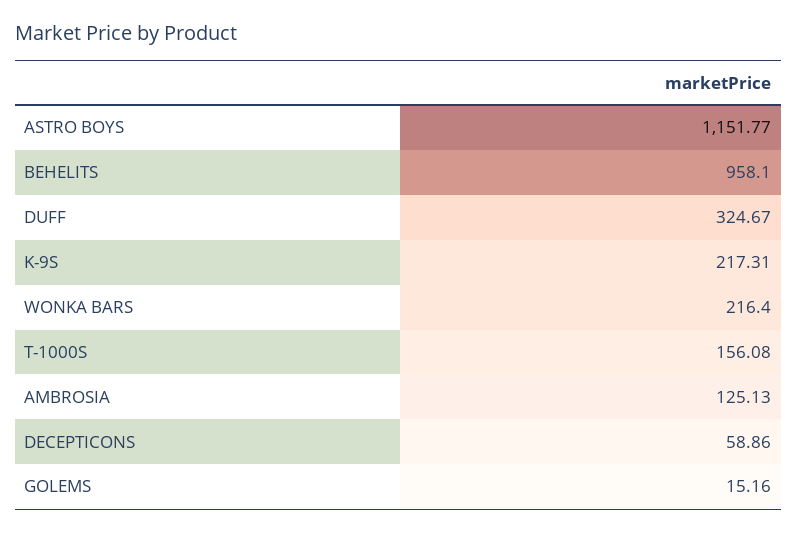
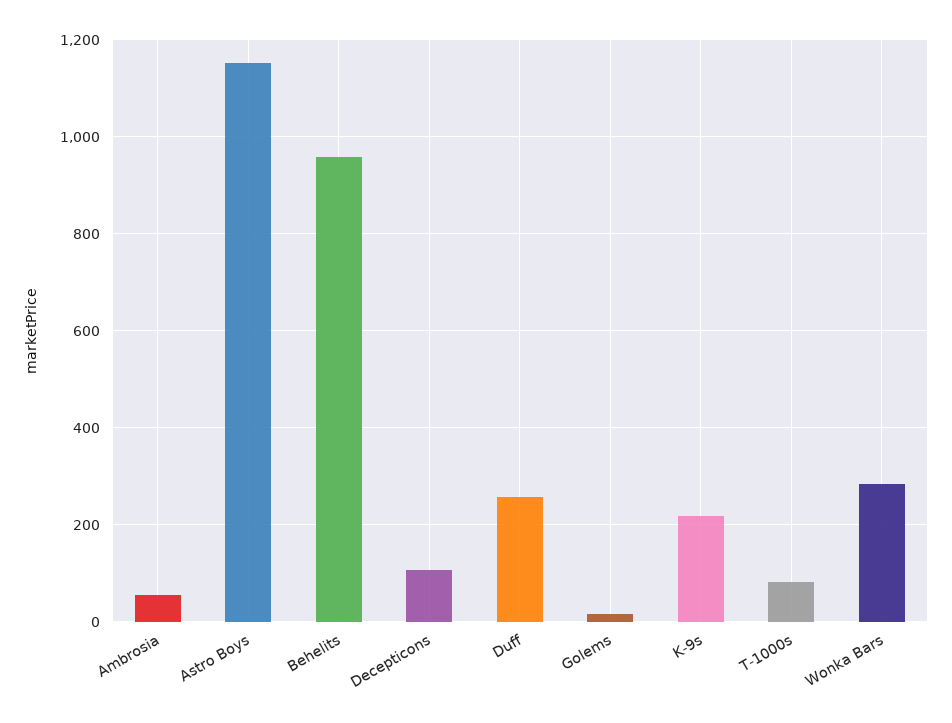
  {
    "ASTRO BOYS": 1151.77,
    "BEHELITS": 958.1,
-   "DUFF": 324.67,
+   "DUFF": 260,
    "K-9S": 217.31,
-   "WONKA BARS": 216.4,
+   "WONKA BARS": 280,
-   "T-1000S": 156.08,
+   "T-1000S": 80,
-   "AMBROSIA": 125.13,
+   "AMBROSIA": 60,
-   "DECEPTICONS": 58.86,
+   "DECEPTICONS": 100,
    "GOLEMS": 15.16
  }

